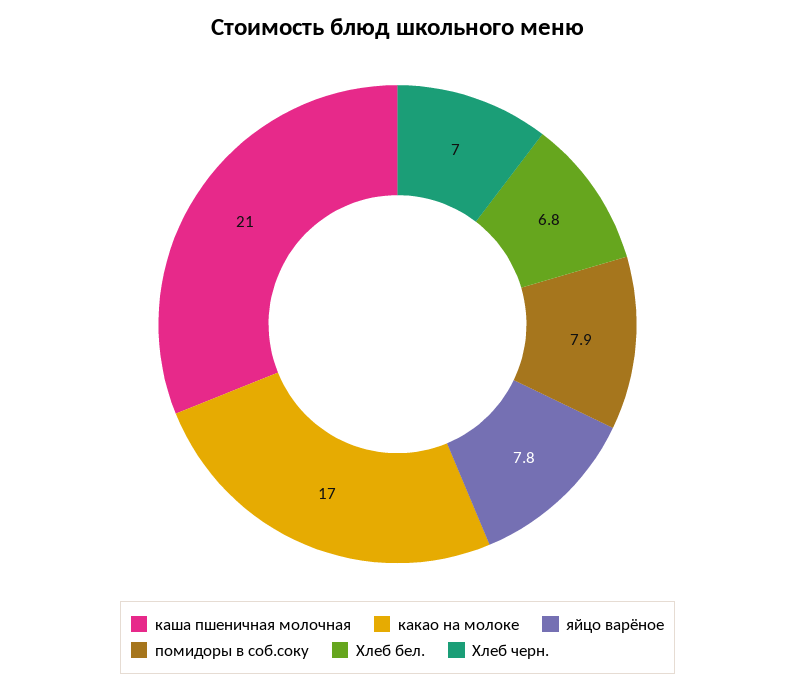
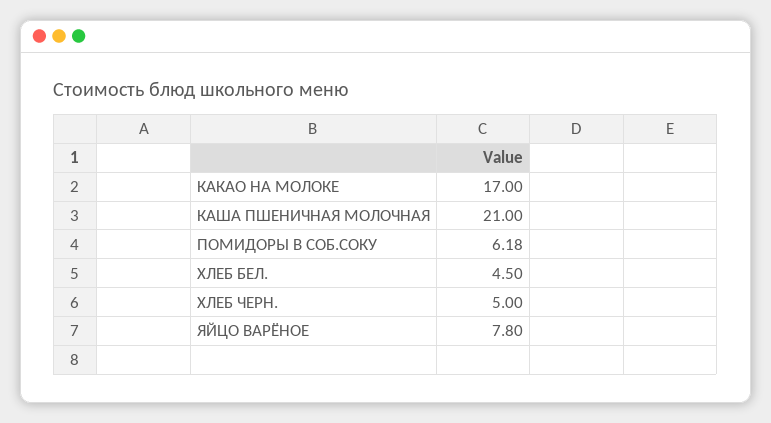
  {
    "каша пшеничная молочная": 21,
    "какао на молоке": 17,
    "яйцо варёное": 7.8,
-   "помидоры в соб.соку": 7.9,
+   "помидоры в соб.соку": 6.18,
-   "Хлеб бел.": 6.8,
+   "Хлеб бел.": 4.5,
-   "Хлеб черн.": 7
+   "Хлеб черн.": 5
  }

